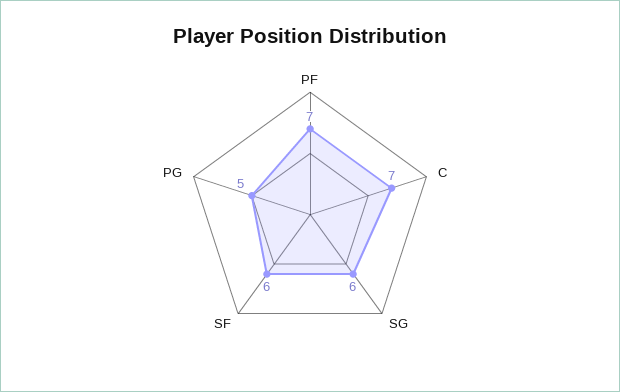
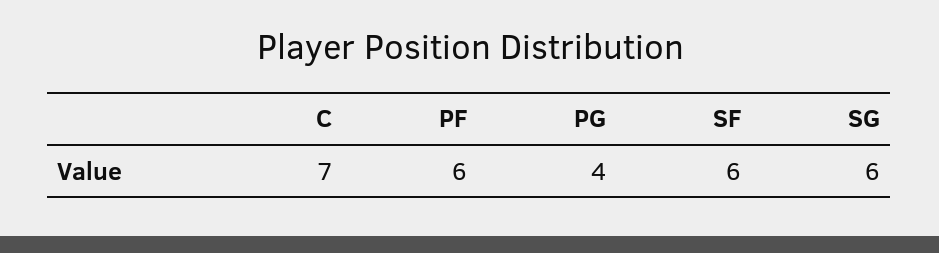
  {
-   "PF": 7,
+   "PF": 6,
    "C": 7,
    "SG": 6,
    "SF": 6,
-   "PG": 5
+   "PG": 4
  }

